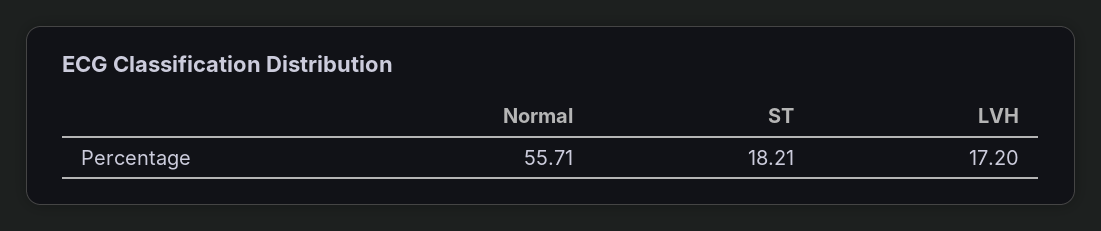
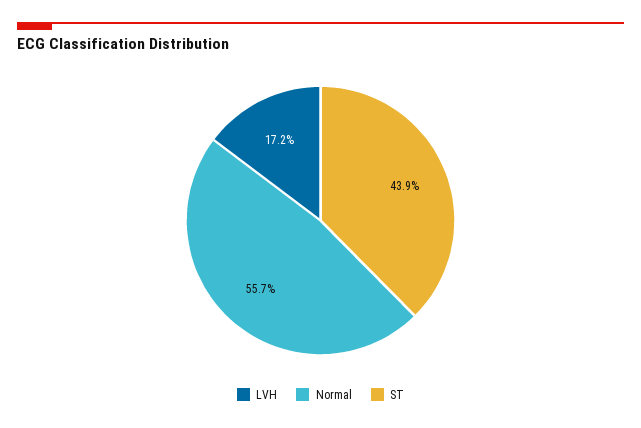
  {
    "Normal": 55.71,
-   "ST": 18.21,
+   "ST": 43.9,
    "LVH": 17.2
  }

